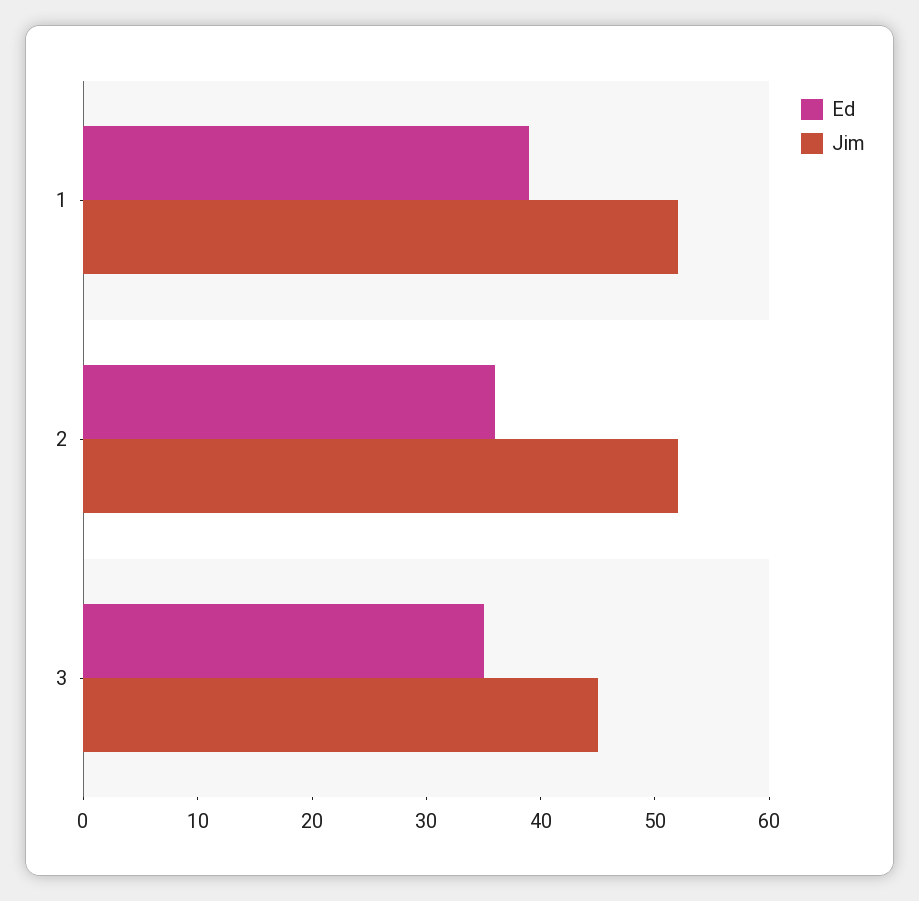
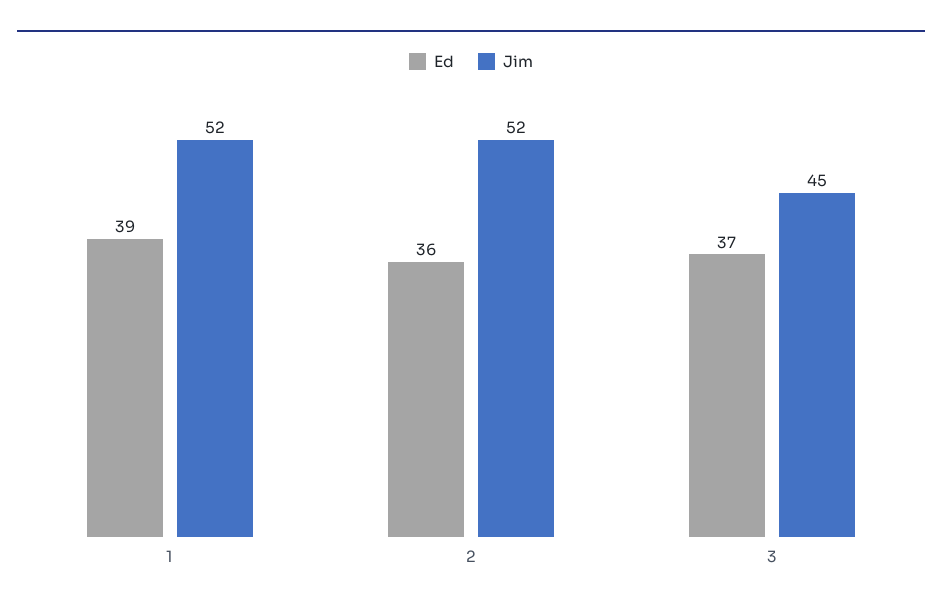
  {
    "Ed": {
      "1": 39,
      "2": 36,
-     "3": 35
+     "3": 37
    },
    "Jim": {
      "1": 52,
      "2": 52,
      "3": 45
    }
  }

